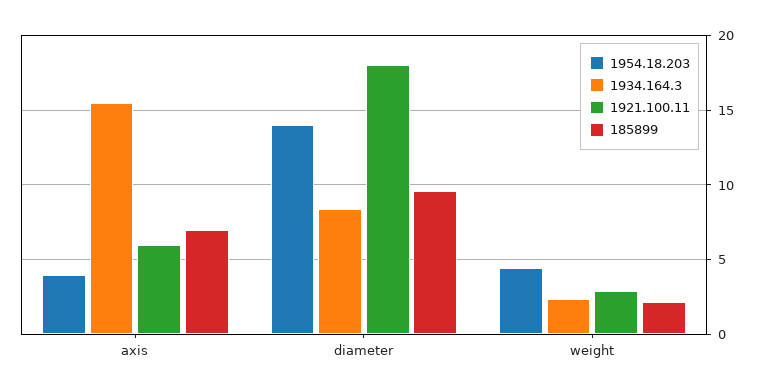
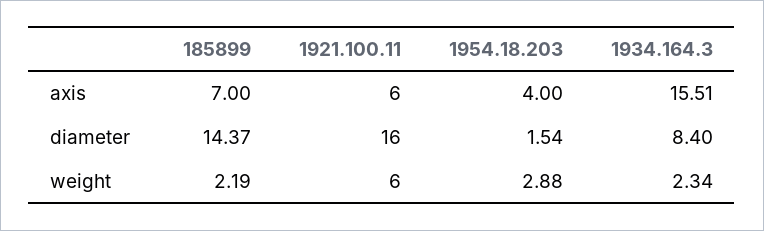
  {
    "1954.18.203": {
      "axis": 4,
-     "diameter": 14,
+     "diameter": 1.54,
-     "weight": 4.5
+     "weight": 2.88
    },
    "1934.164.3": {
      "axis": 15.51,
      "diameter": 8.4,
      "weight": 2.34
    },
    "1921.100.11": {
      "axis": 6,
-     "diameter": 18,
+     "diameter": 16,
-     "weight": 3
+     "weight": 6
    },
    "185899": {
      "axis": 7,
-     "diameter": 9.5,
+     "diameter": 14.37,
      "weight": 2.19
    }
  }

